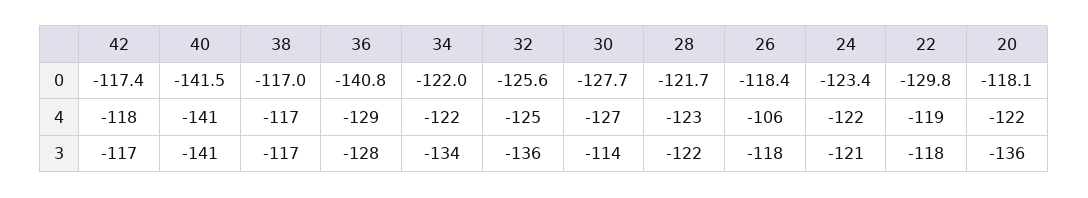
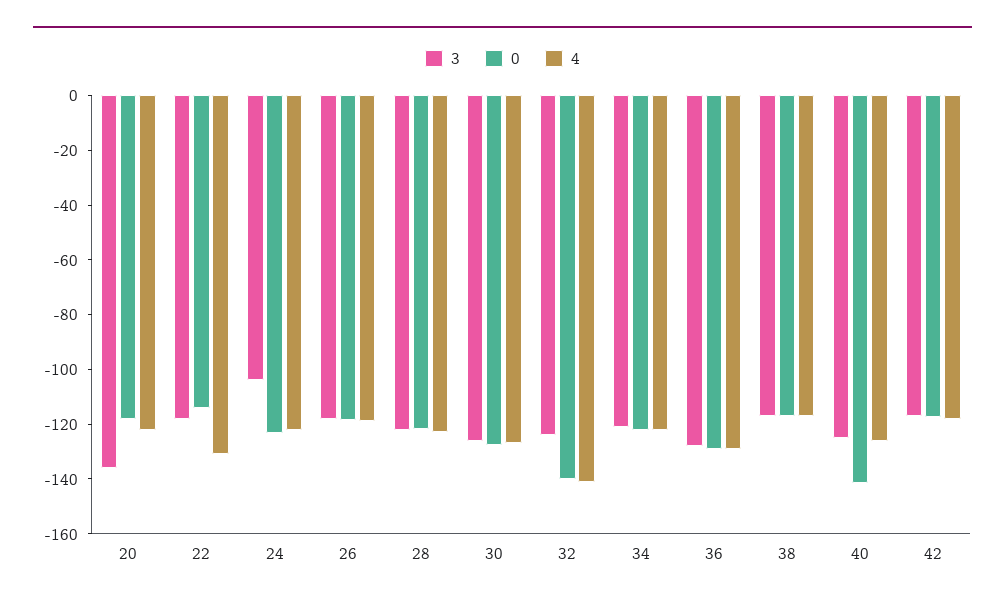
  {
    "0": {
      "42": -117.4,
      "40": -141.5,
      "38": -117,
-     "36": -140.8,
+     "36": -130,
      "34": -122,
-     "32": -125.6,
+     "32": -140,
      "30": -127.7,
      "28": -121.7,
      "26": -118.4,
      "24": -123.4,
-     "22": -129.8,
+     "22": -115,
      "20": -118.1
    },
    "4": {
      "42": -118,
-     "40": -141,
+     "40": -125,
      "38": -117,
      "36": -129,
      "34": -122,
-     "32": -125,
+     "32": -140,
      "30": -127,
      "28": -123,
-     "26": -106,
+     "26": -120,
      "24": -122,
-     "22": -119,
+     "22": -130,
      "20": -122
    },
    "3": {
      "42": -117,
-     "40": -141,
+     "40": -125,
      "38": -117,
      "36": -128,
-     "34": -134,
+     "34": -120,
-     "32": -136,
+     "32": -125,
-     "30": -114,
+     "30": -125,
      "28": -122,
      "26": -118,
-     "24": -121,
+     "24": -105,
      "22": -118,
      "20": -136
    }
  }

